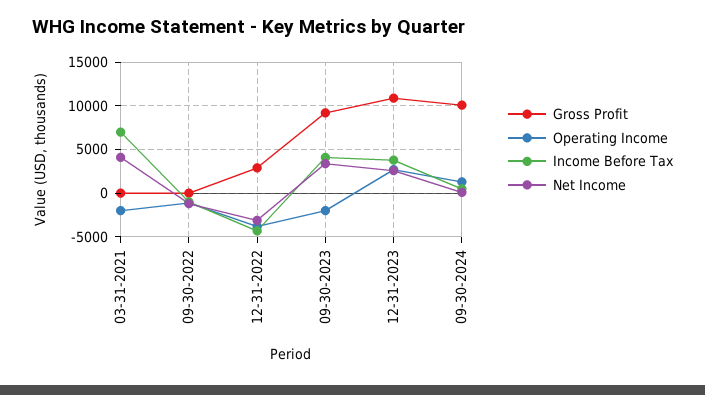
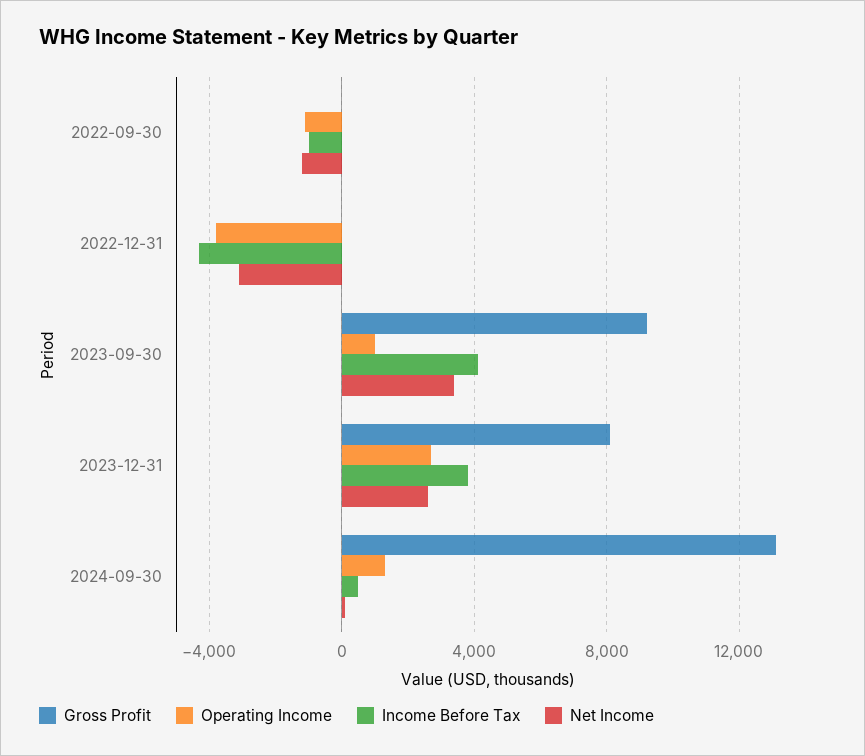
  {
    "Gross Profit": {
-     "03-31-2021": 0,
      "09-30-2022": 0,
-     "12-31-2022": 3000,
+     "12-31-2022": 0,
      "09-30-2023": 9000,
-     "12-31-2023": 11000,
+     "12-31-2023": 8000,
-     "09-30-2024": 10000
+     "09-30-2024": 13000
    },
    "Operating Income": {
-     "03-31-2021": -2000,
      "09-30-2022": -1000,
      "12-31-2022": -4000,
-     "09-30-2023": -2000,
+     "09-30-2023": 1000,
      "12-31-2023": 2500,
      "09-30-2024": 1500
    },
    "Income Before Tax": {
-     "03-31-2021": 7000,
      "09-30-2022": -1000,
      "12-31-2022": -4500,
      "09-30-2023": 4000,
      "12-31-2023": 4000,
      "09-30-2024": 500
    },
    "Net Income": {
-     "03-31-2021": 4000,
      "09-30-2022": -1000,
      "12-31-2022": -3000,
      "09-30-2023": 3500,
      "12-31-2023": 2500,
      "09-30-2024": 0
    }
  }

